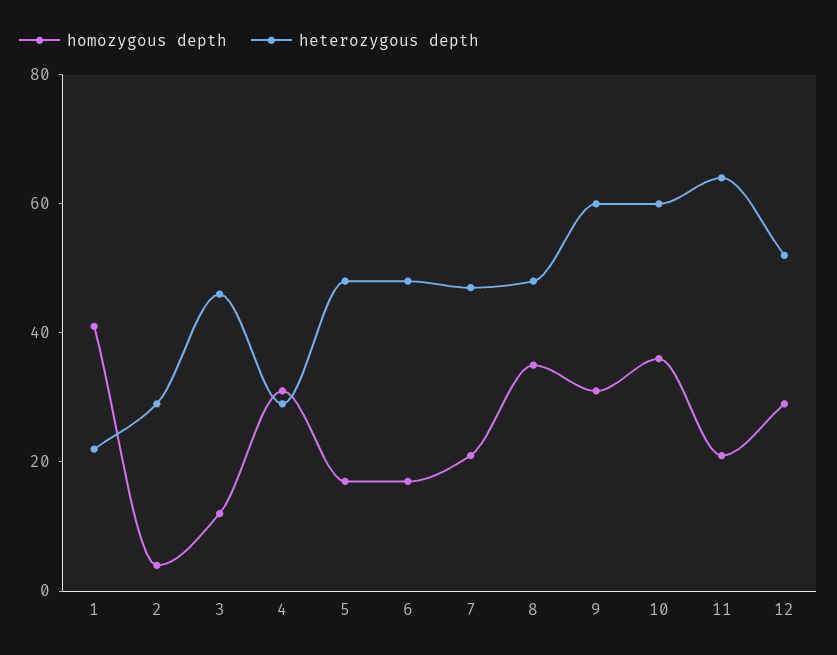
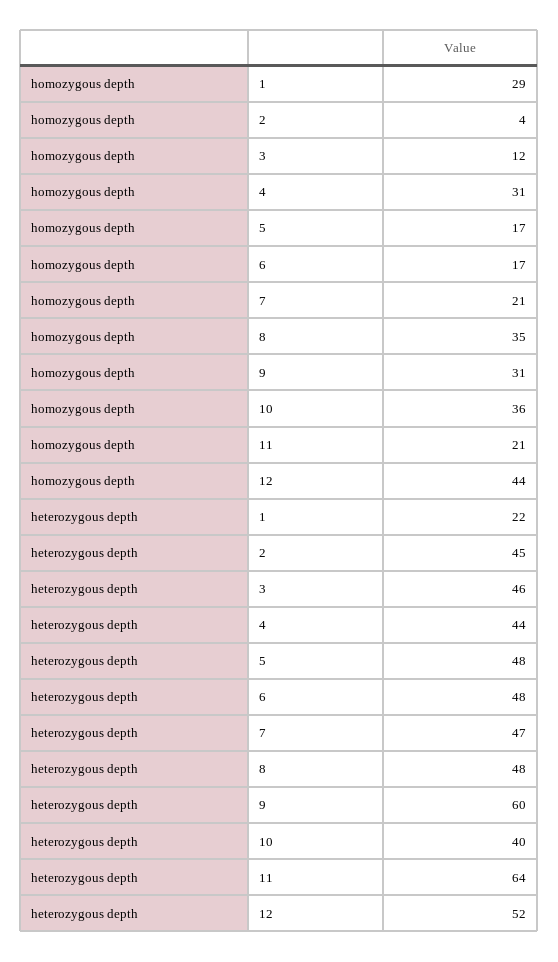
  {
    "homozygous depth": {
-     "1": 40,
+     "1": 29,
      "2": 4,
      "3": 12,
      "4": 31,
      "5": 17,
      "6": 17,
      "7": 21,
      "8": 35,
      "9": 31,
      "10": 36,
      "11": 21,
-     "12": 30
+     "12": 44
    },
    "heterozygous depth": {
      "1": 22,
-     "2": 30,
+     "2": 45,
      "3": 46,
-     "4": 30,
+     "4": 44,
      "5": 48,
      "6": 48,
      "7": 47,
      "8": 48,
      "9": 60,
-     "10": 60,
+     "10": 40,
      "11": 64,
      "12": 52
    }
  }

